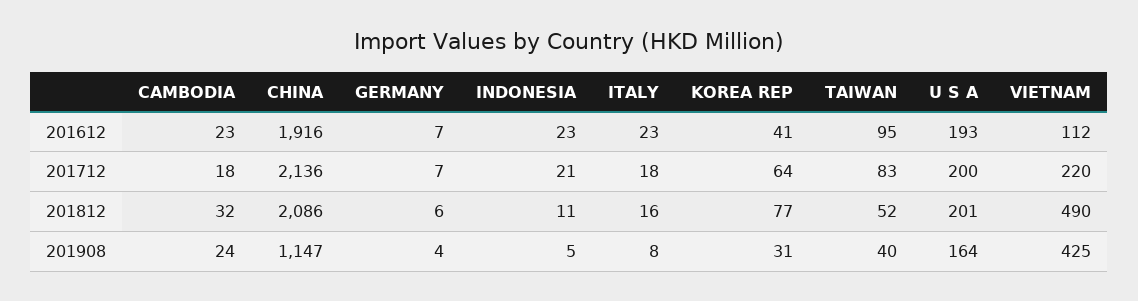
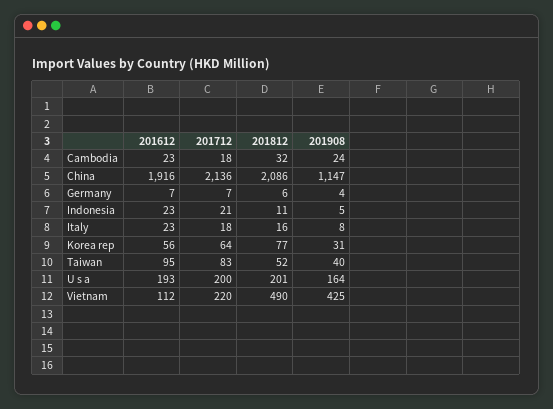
  {
    "CAMBODIA": {
      "201612": 23,
      "201712": 18,
      "201812": 32,
      "201908": 24
    },
    "CHINA": {
      "201612": 1916,
      "201712": 2136,
      "201812": 2086,
      "201908": 1147
    },
    "GERMANY": {
      "201612": 7,
      "201712": 7,
      "201812": 6,
      "201908": 4
    },
    "INDONESIA": {
      "201612": 23,
      "201712": 21,
      "201812": 11,
      "201908": 5
    },
    "ITALY": {
      "201612": 23,
      "201712": 18,
      "201812": 16,
      "201908": 8
    },
    "KOREA REP": {
-     "201612": 41,
+     "201612": 56,
      "201712": 64,
      "201812": 77,
      "201908": 31
    },
    "TAIWAN": {
      "201612": 95,
      "201712": 83,
      "201812": 52,
      "201908": 40
    },
    "U S A": {
      "201612": 193,
      "201712": 200,
      "201812": 201,
      "201908": 164
    },
    "VIETNAM": {
      "201612": 112,
      "201712": 220,
      "201812": 490,
      "201908": 425
    }
  }

